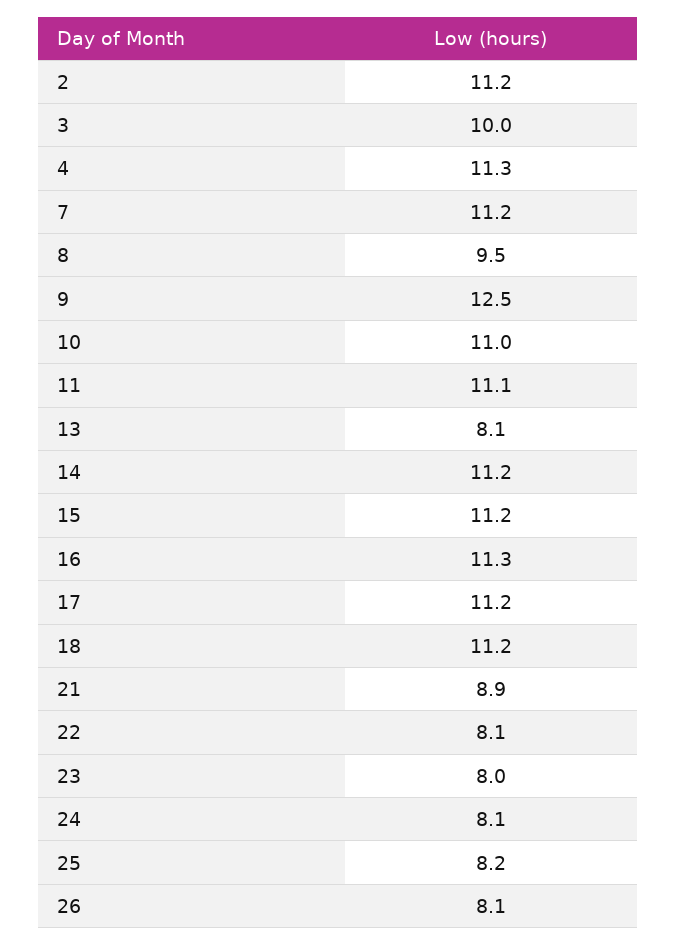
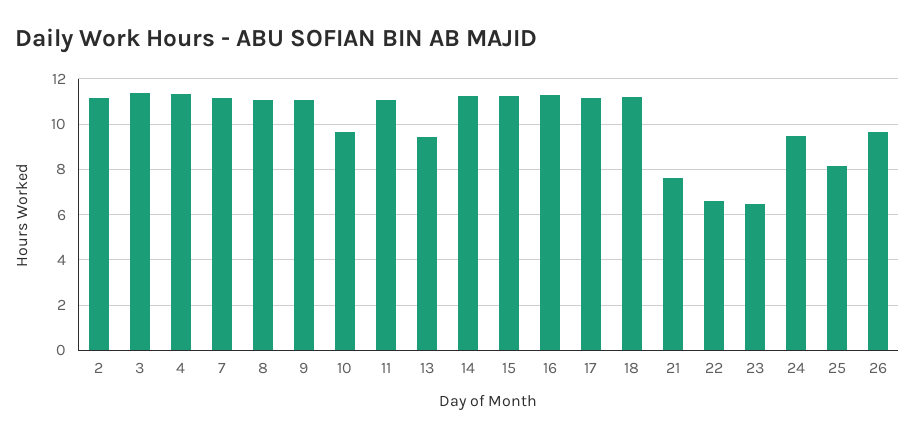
  {
    "2": 11.2,
-   "3": 10,
+   "3": 11.5,
    "4": 11.3,
    "7": 11.2,
-   "8": 9.5,
+   "8": 11,
-   "9": 12.5,
+   "9": 11,
-   "10": 11,
+   "10": 9.5,
    "11": 11.1,
-   "13": 8.1,
+   "13": 9.5,
    "14": 11.2,
    "15": 11.2,
    "16": 11.3,
    "17": 11.2,
    "18": 11.2,
-   "21": 8.9,
+   "21": 7.5,
-   "22": 8.1,
+   "22": 6.5,
-   "23": 8,
+   "23": 6.5,
-   "24": 8.1,
+   "24": 9.5,
    "25": 8.2,
-   "26": 8.1
+   "26": 9.5
  }

